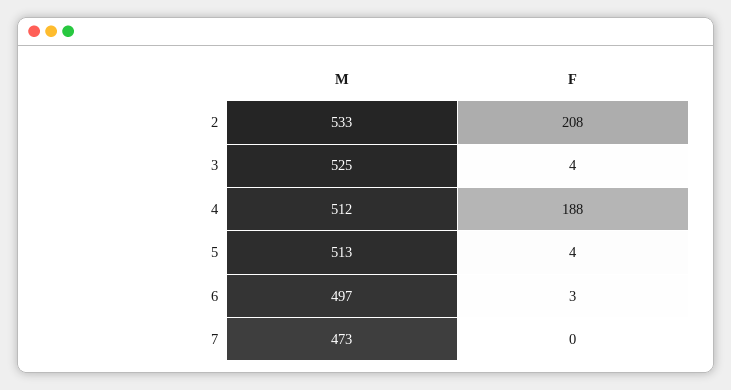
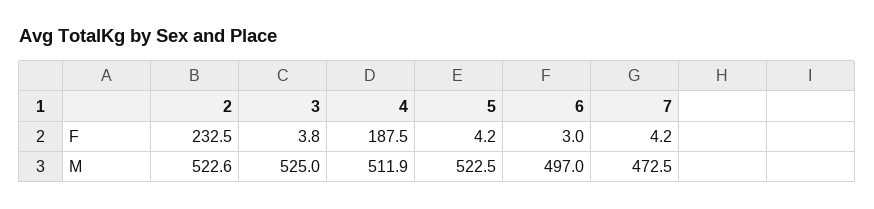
  {
    "M": {
-     "2": 533,
+     "2": 522.6,
      "3": 525,
      "4": 511.9,
-     "5": 513,
+     "5": 522.5,
      "6": 497,
      "7": 472.5
    },
    "F": {
-     "2": 208,
+     "2": 232.5,
      "3": 3.8,
      "4": 187.5,
      "5": 4.2,
      "6": 3,
-     "7": 0
+     "7": 4.2
    }
  }

